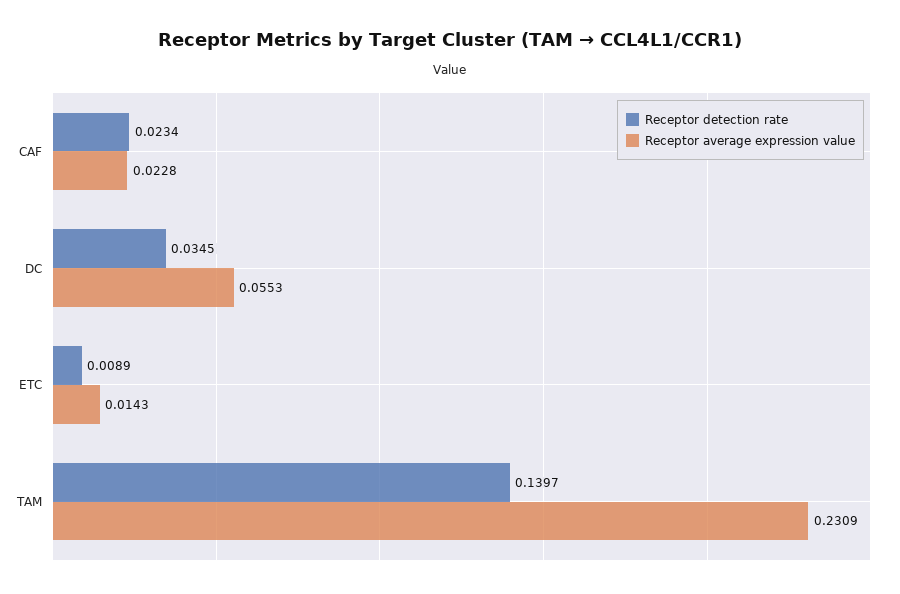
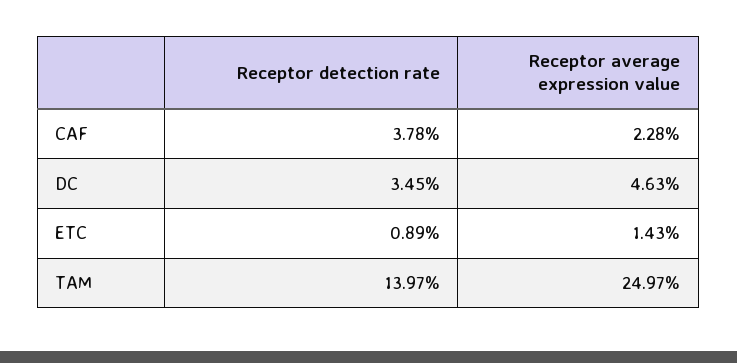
  {
    "Receptor detection rate": {
-     "CAF": 0.0234,
+     "CAF": 0.0378,
      "DC": 0.0345,
      "ETC": 0.0089,
      "TAM": 0.1397
    },
    "Receptor average expression value": {
      "CAF": 0.0228,
-     "DC": 0.0553,
+     "DC": 0.0463,
      "ETC": 0.0143,
-     "TAM": 0.2309
+     "TAM": 0.2497
    }
  }

